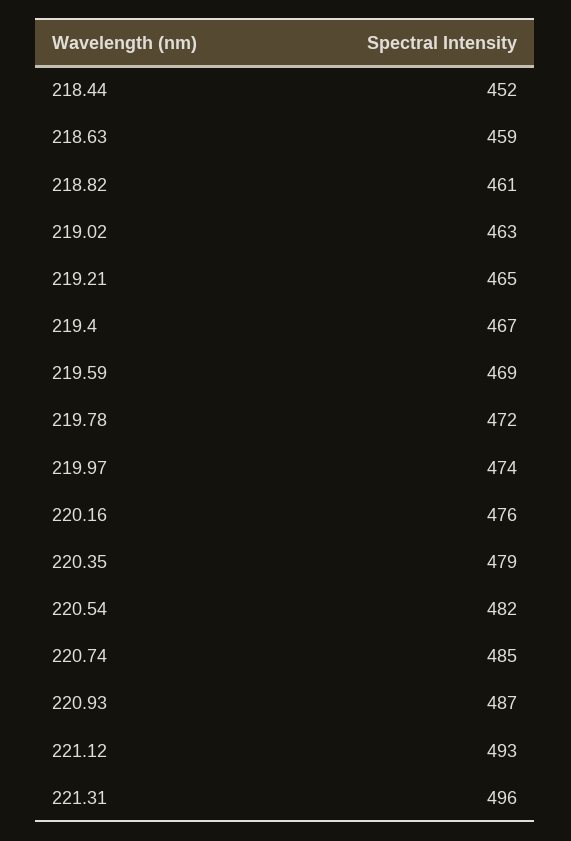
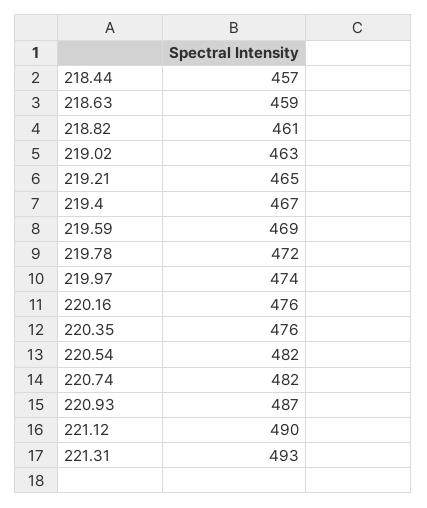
  {
-   "218.44": 452,
+   "218.44": 457,
    "218.63": 459,
    "218.82": 461,
    "219.02": 463,
    "219.21": 465,
    "219.4": 467,
    "219.59": 469,
    "219.78": 472,
    "219.97": 474,
    "220.16": 476,
-   "220.35": 479,
+   "220.35": 476,
    "220.54": 482,
-   "220.74": 485,
+   "220.74": 482,
    "220.93": 487,
-   "221.12": 493,
+   "221.12": 490,
-   "221.31": 496
+   "221.31": 493
  }

